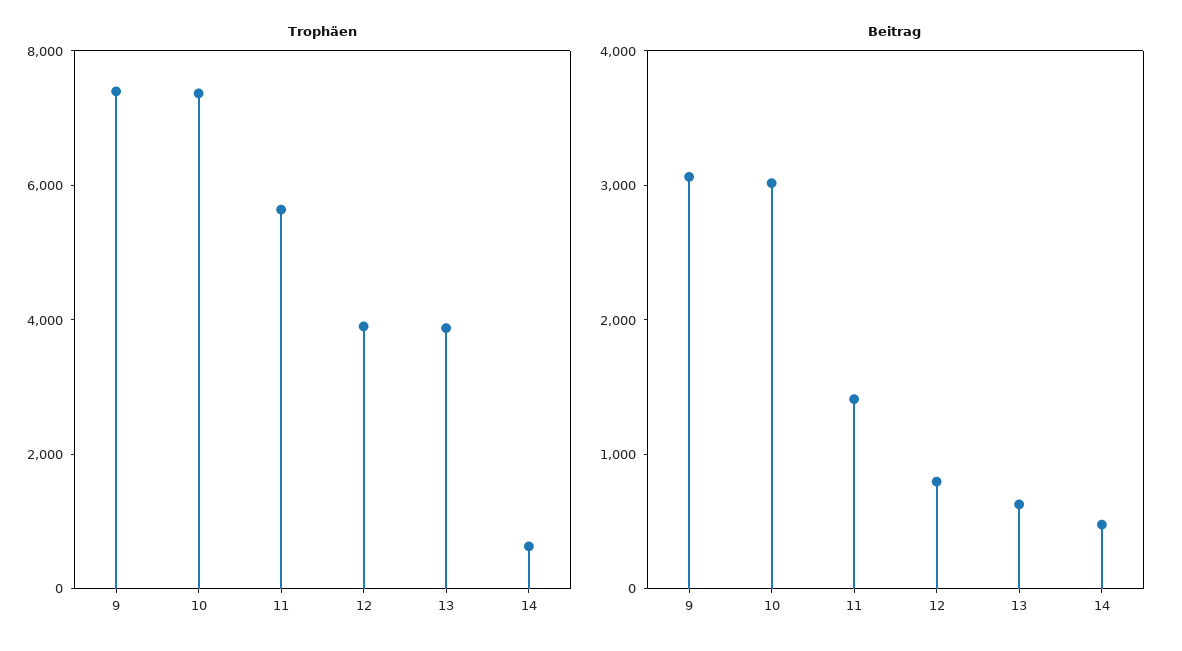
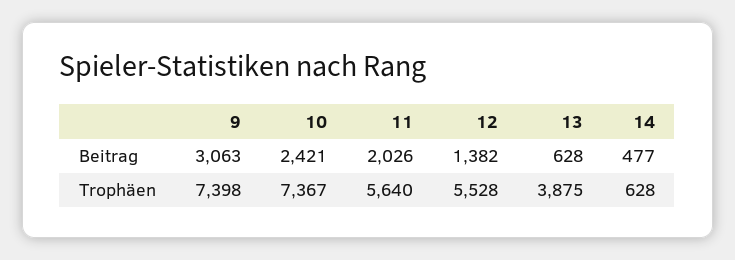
  {
    "Trophäen": {
      "9": 7398,
      "10": 7367,
      "11": 5640,
-     "12": 4000,
+     "12": 5528,
      "13": 3875,
      "14": 628
    },
    "Beitrag": {
      "9": 3063,
-     "10": 3000,
+     "10": 2421,
-     "11": 1400,
+     "11": 2026,
-     "12": 800,
+     "12": 1382,
      "13": 628,
      "14": 477
    }
  }

